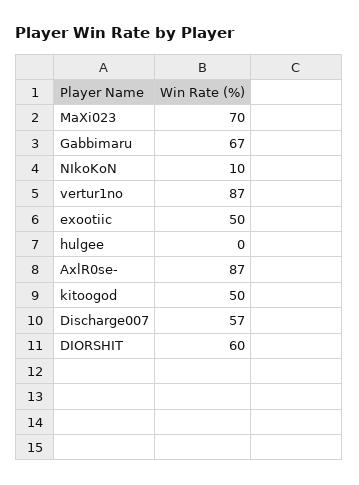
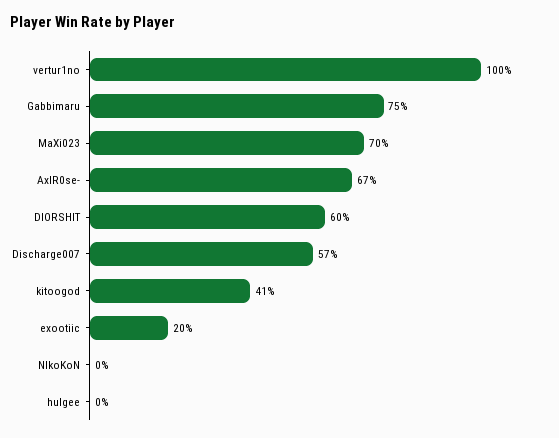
  {
    "MaXi023": 70,
-   "Gabbimaru": 67,
+   "Gabbimaru": 75,
-   "NIkoKoN": 10,
+   "NIkoKoN": 0,
-   "vertur1no": 87,
+   "vertur1no": 100,
-   "exootiic": 50,
+   "exootiic": 20,
    "hulgee": 0,
-   "AxlR0se-": 87,
+   "AxlR0se-": 67,
-   "kitoogod": 50,
+   "kitoogod": 41,
    "Discharge007": 57,
    "DIORSHIT": 60
  }

